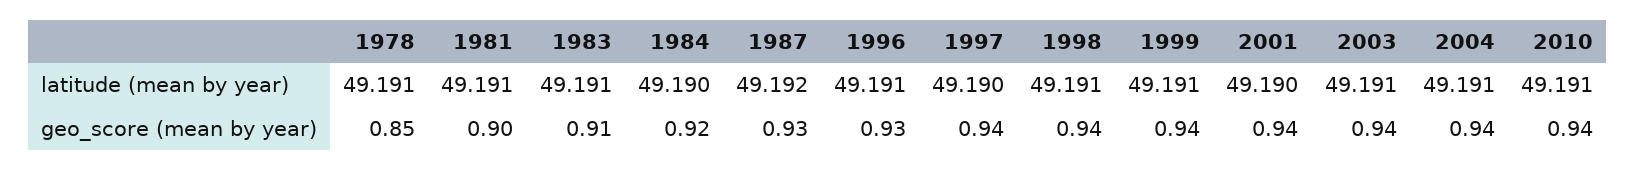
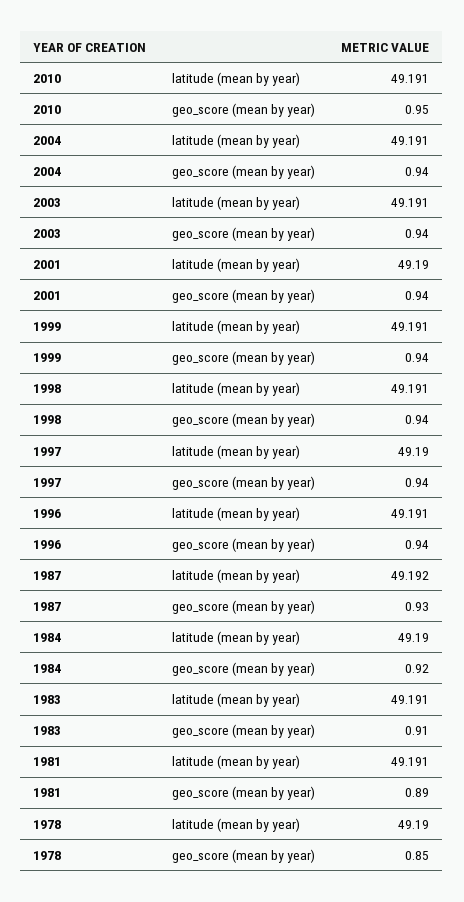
  {
    "1978": {
-     "latitude (mean by year)": 49.191,
+     "latitude (mean by year)": 49.19,
      "geo_score (mean by year)": 0.85
    },
    "1981": {
      "latitude (mean by year)": 49.191,
-     "geo_score (mean by year)": 0.9
+     "geo_score (mean by year)": 0.89
    },
    "1983": {
      "latitude (mean by year)": 49.191,
      "geo_score (mean by year)": 0.91
    },
    "1984": {
      "latitude (mean by year)": 49.19,
      "geo_score (mean by year)": 0.92
    },
    "1987": {
      "latitude (mean by year)": 49.192,
      "geo_score (mean by year)": 0.93
    },
    "1996": {
      "latitude (mean by year)": 49.191,
-     "geo_score (mean by year)": 0.93
+     "geo_score (mean by year)": 0.94
    },
    "1997": {
      "latitude (mean by year)": 49.19,
      "geo_score (mean by year)": 0.94
    },
    "1998": {
      "latitude (mean by year)": 49.191,
      "geo_score (mean by year)": 0.94
    },
    "1999": {
      "latitude (mean by year)": 49.191,
      "geo_score (mean by year)": 0.94
    },
    "2001": {
      "latitude (mean by year)": 49.19,
      "geo_score (mean by year)": 0.94
    },
    "2003": {
      "latitude (mean by year)": 49.191,
      "geo_score (mean by year)": 0.94
    },
    "2004": {
      "latitude (mean by year)": 49.191,
      "geo_score (mean by year)": 0.94
    },
    "2010": {
      "latitude (mean by year)": 49.191,
-     "geo_score (mean by year)": 0.94
+     "geo_score (mean by year)": 0.95
    }
  }

